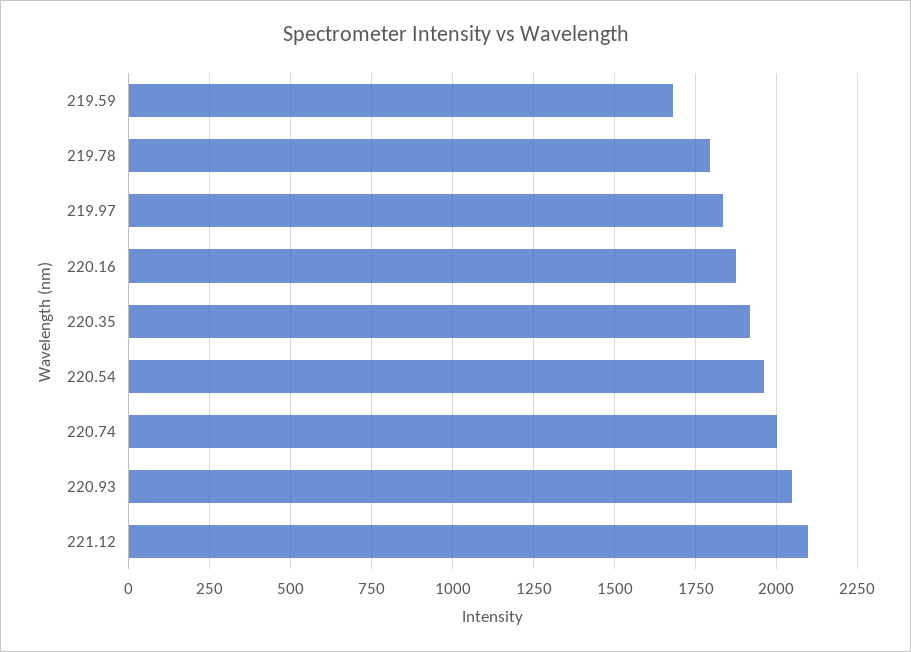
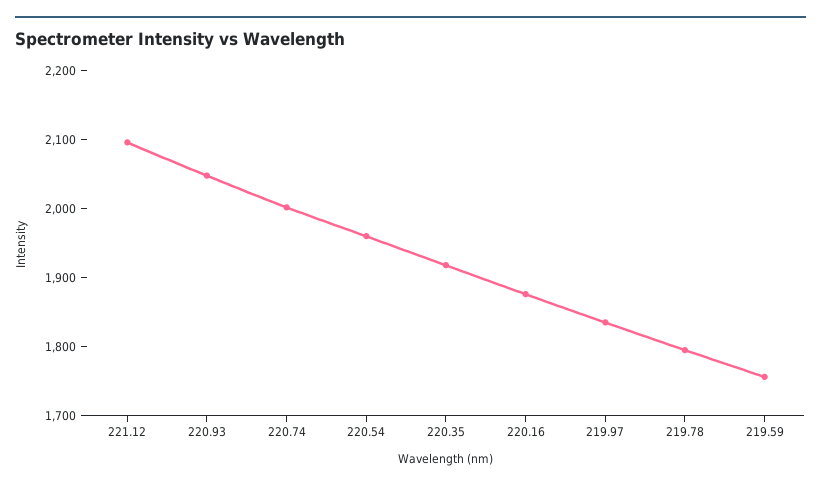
  {
-   "219.59": 1675,
+   "219.59": 1760,
    "219.78": 1800,
    "219.97": 1840,
    "220.16": 1880,
    "220.35": 1920,
    "220.54": 1960,
    "220.74": 2000,
    "220.93": 2040,
    "221.12": 2100
  }

